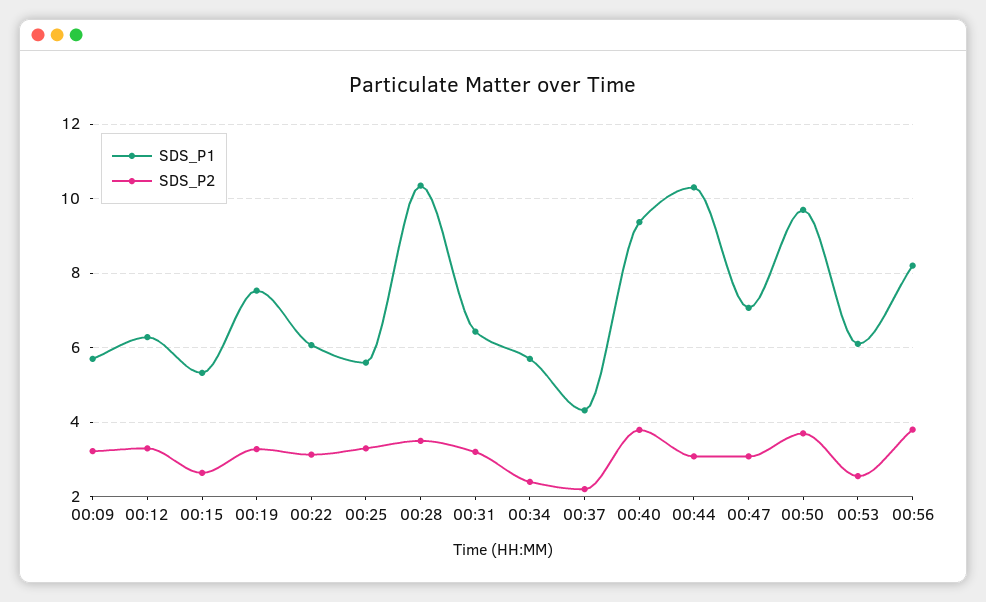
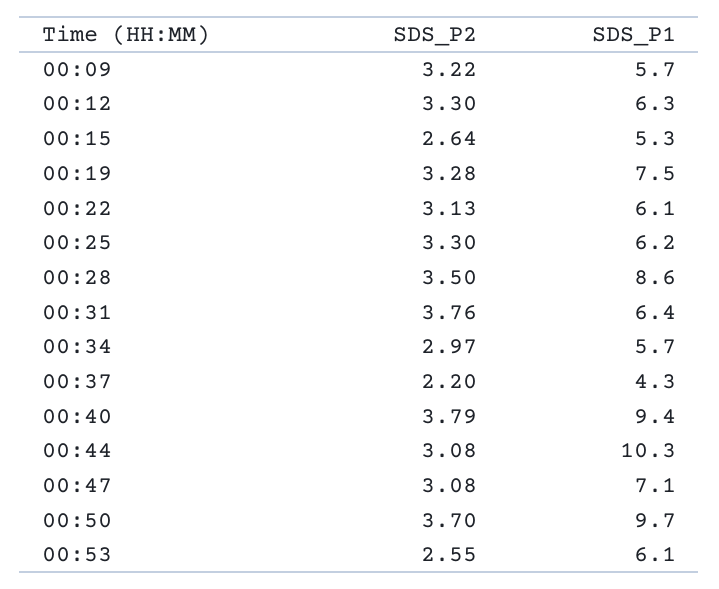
  {
    "SDS_P1": {
      "00:09": 5.7,
      "00:12": 6.3,
      "00:15": 5.3,
      "00:19": 7.5,
      "00:22": 6.1,
-     "00:25": 5.6,
+     "00:25": 6.2,
-     "00:28": 10.4,
+     "00:28": 8.6,
      "00:31": 6.4,
      "00:34": 5.7,
      "00:37": 4.3,
      "00:40": 9.4,
      "00:44": 10.3,
      "00:47": 7.1,
      "00:50": 9.7,
-     "00:53": 6.1,
+     "00:53": 6.1
-     "00:56": 8.2
    },
    "SDS_P2": {
      "00:09": 3.22,
      "00:12": 3.3,
      "00:15": 2.64,
      "00:19": 3.28,
      "00:22": 3.13,
      "00:25": 3.3,
      "00:28": 3.5,
-     "00:31": 3.2,
+     "00:31": 3.76,
-     "00:34": 2.4,
+     "00:34": 2.97,
      "00:37": 2.2,
      "00:40": 3.79,
      "00:44": 3.08,
      "00:47": 3.08,
      "00:50": 3.7,
-     "00:53": 2.55,
+     "00:53": 2.55
-     "00:56": 3.8
    }
  }

